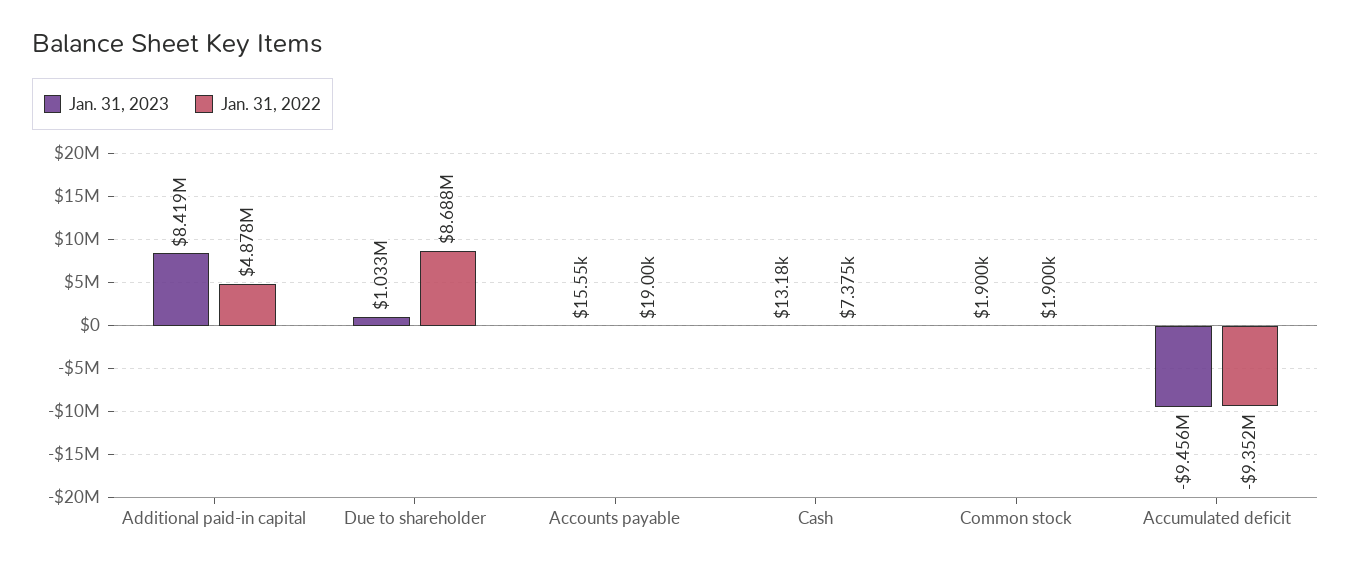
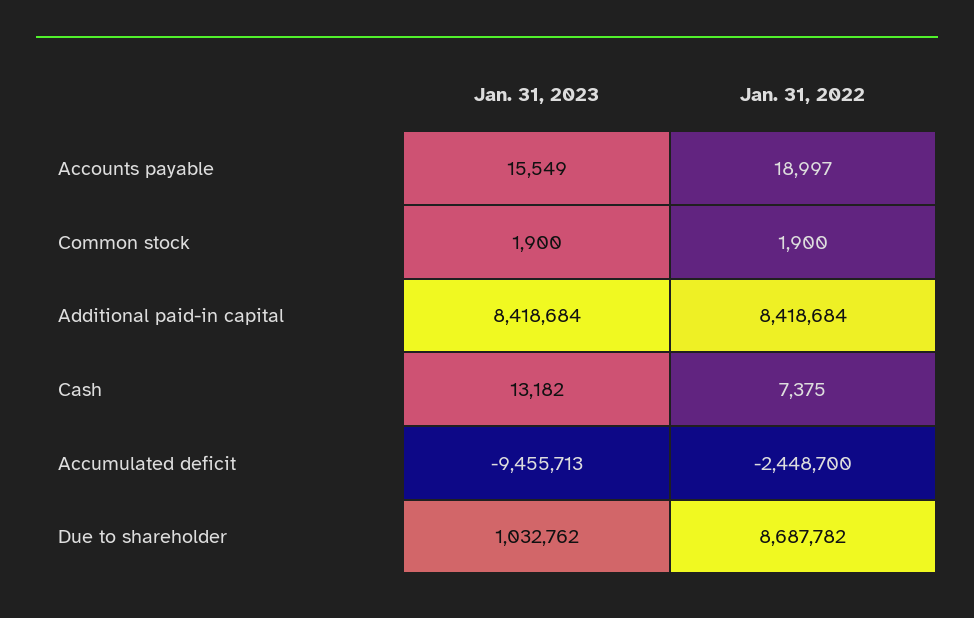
  {
    "Jan. 31, 2023": {
      "Additional paid-in capital": 8418684,
      "Due to shareholder": 1032762,
      "Accounts payable": 15549,
      "Cash": 13182,
      "Common stock": 1900,
      "Accumulated deficit": -9455713
    },
    "Jan. 31, 2022": {
-     "Additional paid-in capital": 4878000,
+     "Additional paid-in capital": 8418684,
      "Due to shareholder": 8687782,
      "Accounts payable": 18997,
      "Cash": 7375,
      "Common stock": 1900,
-     "Accumulated deficit": -9352000
+     "Accumulated deficit": -2448700
    }
  }

